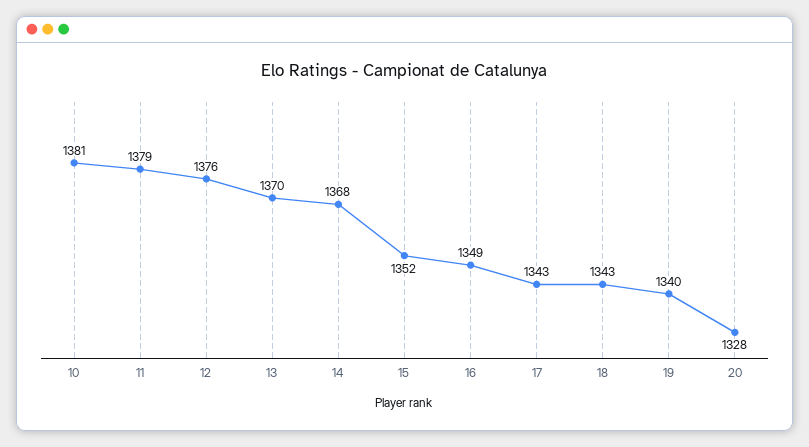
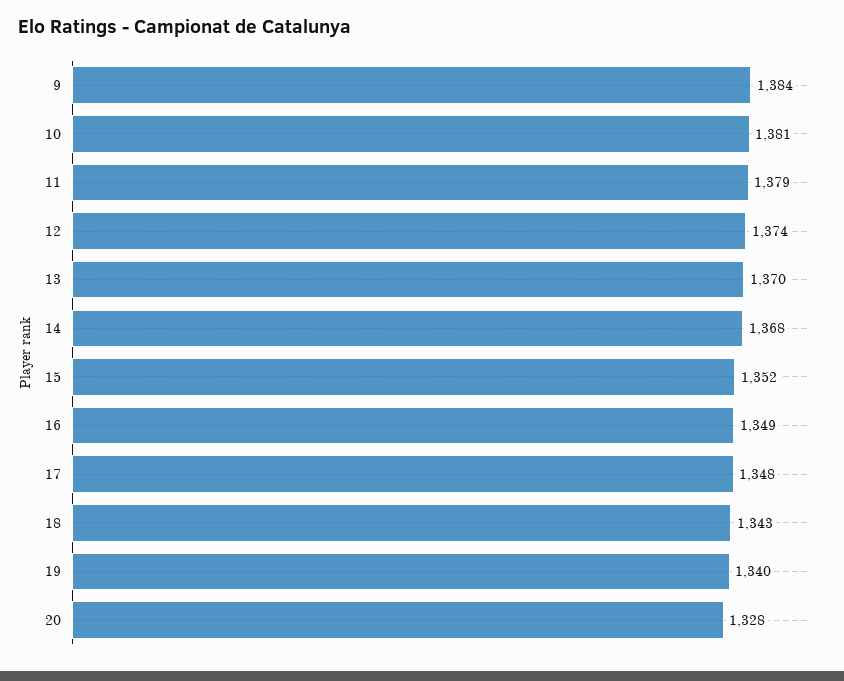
  {
    "10": 1381,
    "11": 1379,
-   "12": 1376,
+   "12": 1374,
    "13": 1370,
    "14": 1368,
    "15": 1352,
    "16": 1349,
-   "17": 1343,
+   "17": 1348,
    "18": 1343,
    "19": 1340,
-   "20": 1328
+   "20": 1328,
+   "9": 1384
  }

